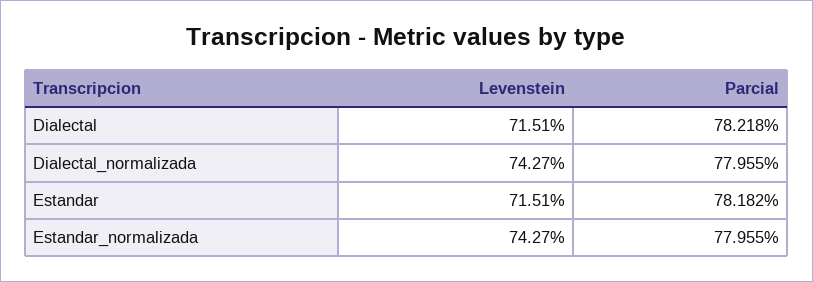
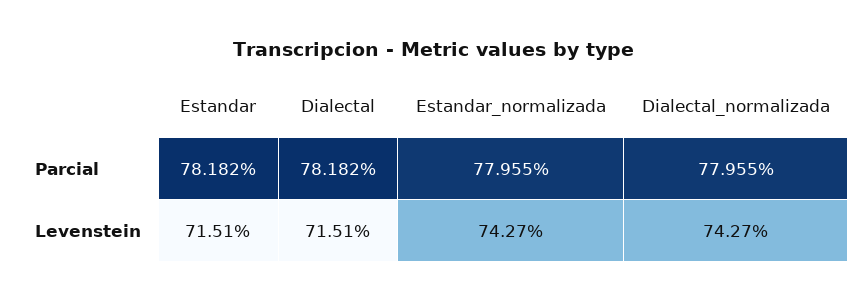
  {
    "Levenstein": {
      "Dialectal": 71.51,
      "Dialectal_normalizada": 74.27,
      "Estandar": 71.51,
      "Estandar_normalizada": 74.27
    },
    "Parcial": {
-     "Dialectal": 78.218,
+     "Dialectal": 78.182,
      "Dialectal_normalizada": 77.955,
      "Estandar": 78.182,
      "Estandar_normalizada": 77.955
    }
  }

